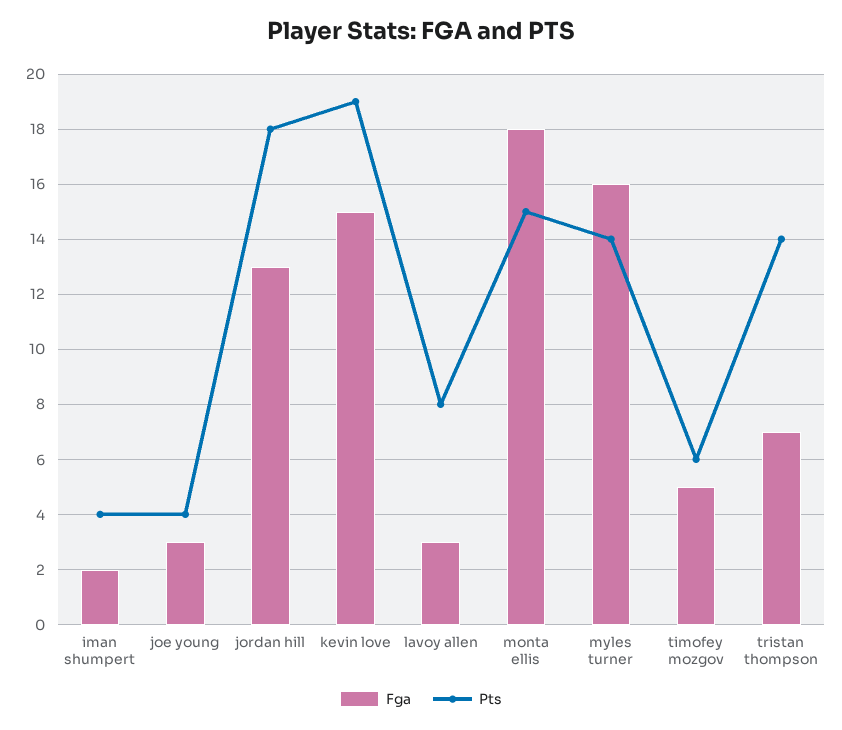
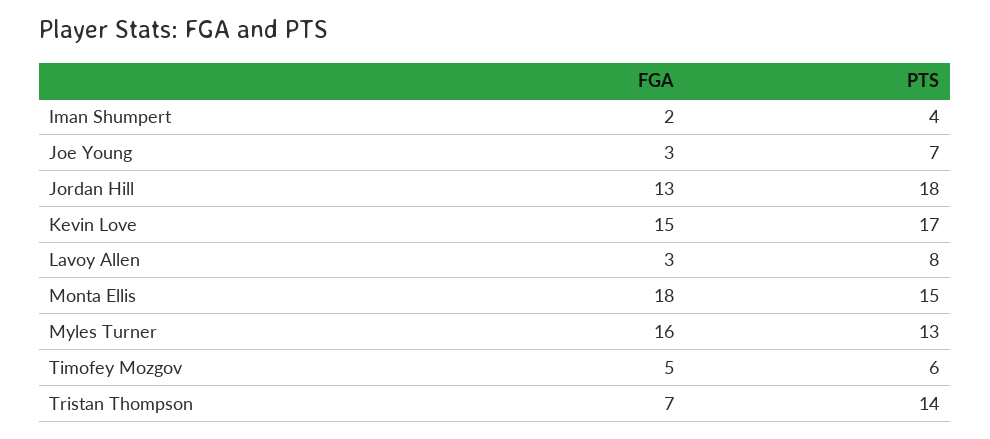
  {
    "Fga": {
      "iman shumpert": 2,
      "joe young": 3,
      "jordan hill": 13,
      "kevin love": 15,
      "lavoy allen": 3,
      "monta ellis": 18,
      "myles turner": 16,
      "timofey mozgov": 5,
      "tristan thompson": 7
    },
    "Pts": {
      "iman shumpert": 4,
-     "joe young": 4,
+     "joe young": 7,
      "jordan hill": 18,
-     "kevin love": 19,
+     "kevin love": 17,
      "lavoy allen": 8,
      "monta ellis": 15,
-     "myles turner": 14,
+     "myles turner": 13,
      "timofey mozgov": 6,
      "tristan thompson": 14
    }
  }

